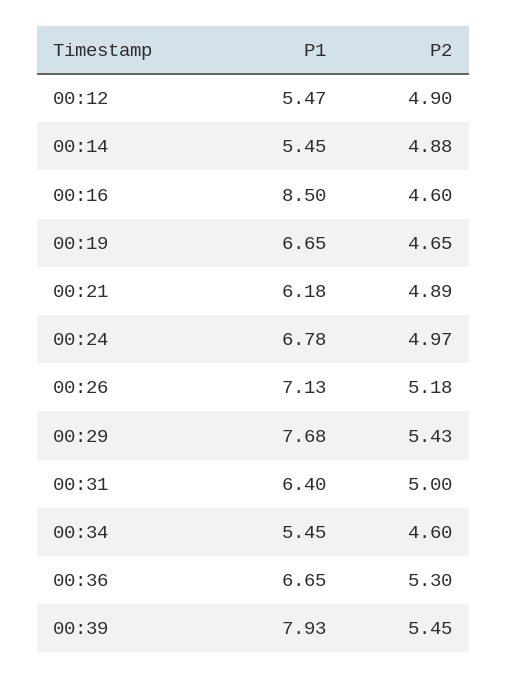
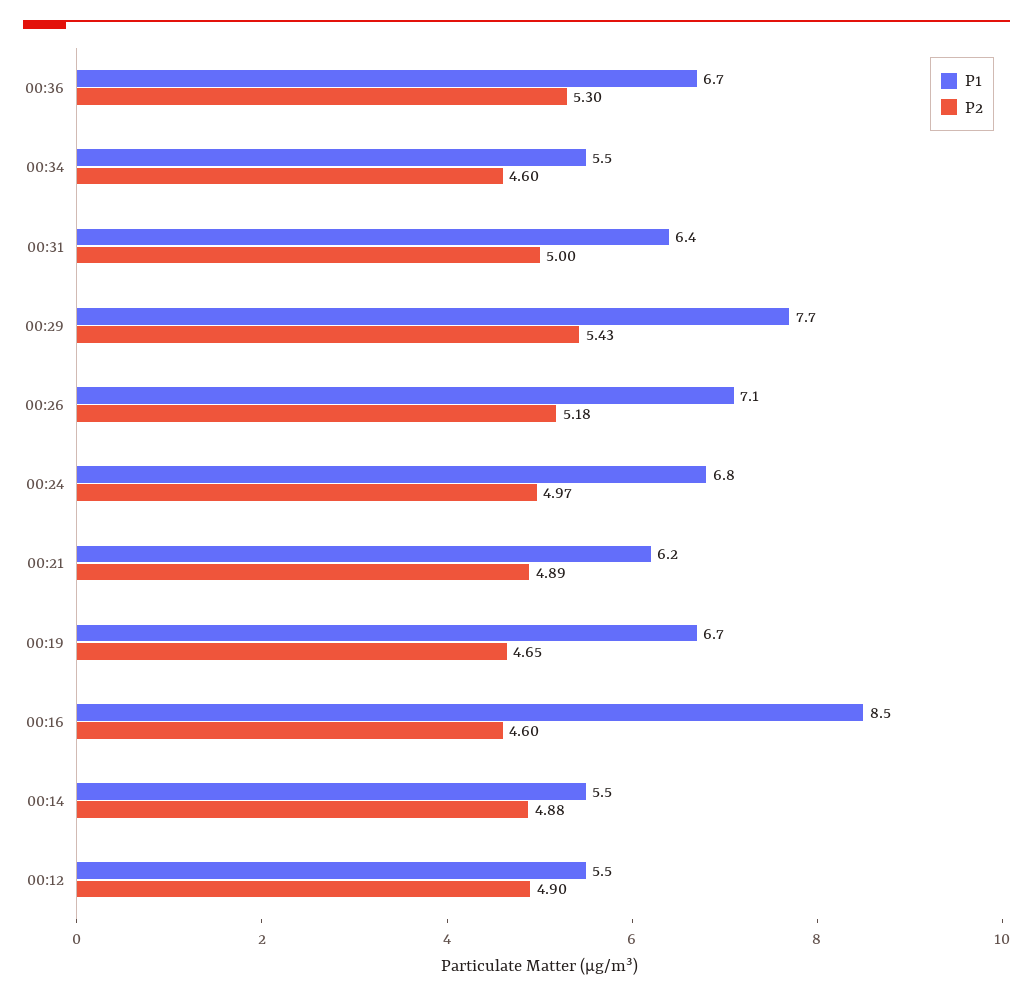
  {
    "P1": {
      "00:12": 5.47,
      "00:14": 5.45,
      "00:16": 8.5,
      "00:19": 6.65,
      "00:21": 6.18,
      "00:24": 6.78,
      "00:26": 7.13,
      "00:29": 7.68,
      "00:31": 6.4,
      "00:34": 5.45,
-     "00:36": 6.65,
+     "00:36": 6.65
-     "00:39": 7.93
    },
    "P2": {
      "00:12": 4.9,
      "00:14": 4.88,
      "00:16": 4.6,
      "00:19": 4.65,
      "00:21": 4.89,
      "00:24": 4.97,
      "00:26": 5.18,
      "00:29": 5.43,
      "00:31": 5,
      "00:34": 4.6,
-     "00:36": 5.3,
+     "00:36": 5.3
-     "00:39": 5.45
    }
  }

